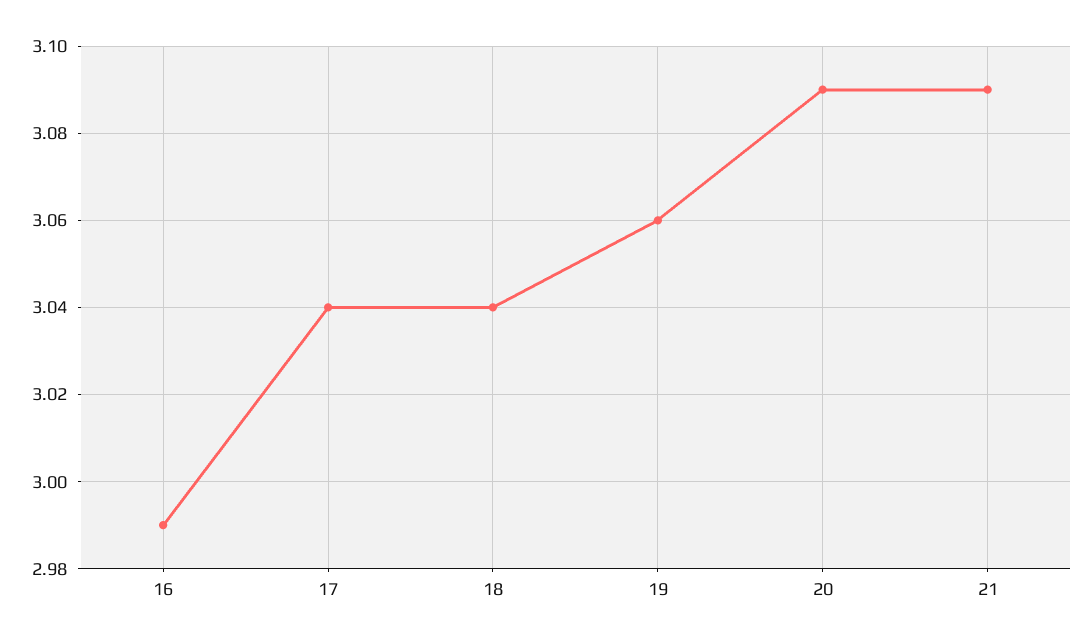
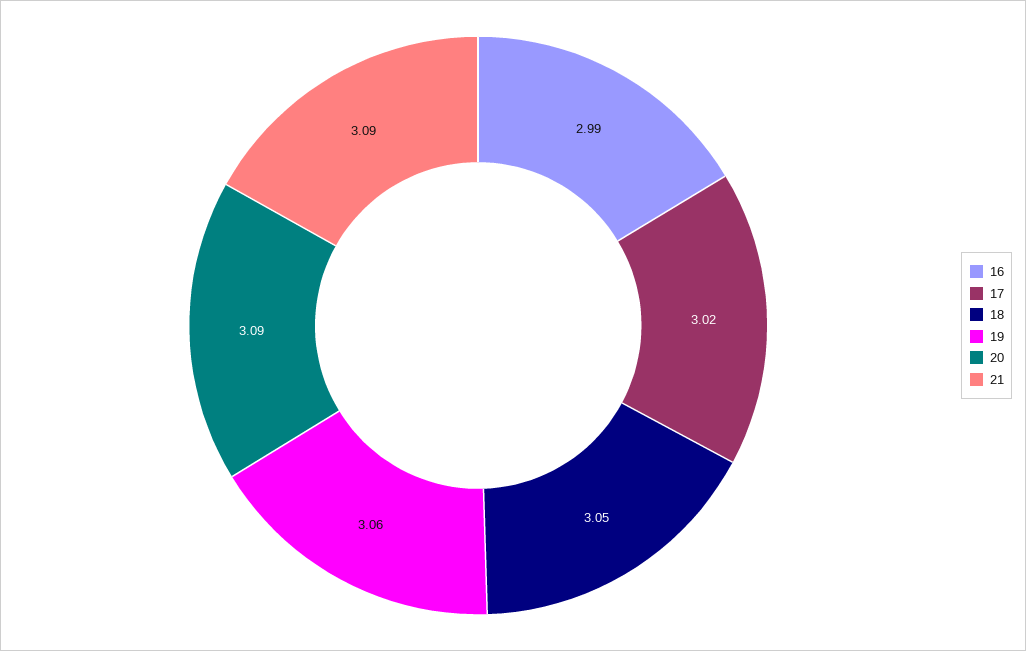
  {
    "16": 2.99,
-   "17": 3.04,
+   "17": 3.02,
-   "18": 3.04,
+   "18": 3.05,
    "19": 3.06,
    "20": 3.09,
    "21": 3.09
  }

